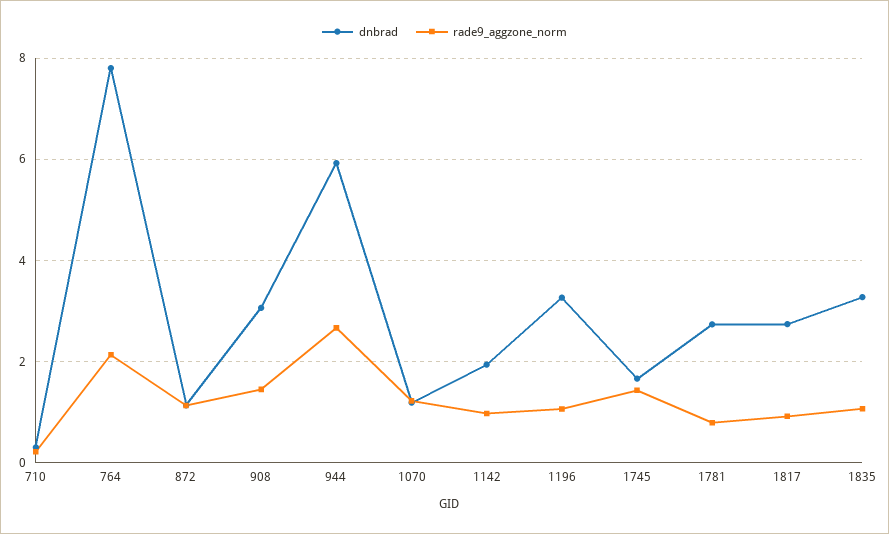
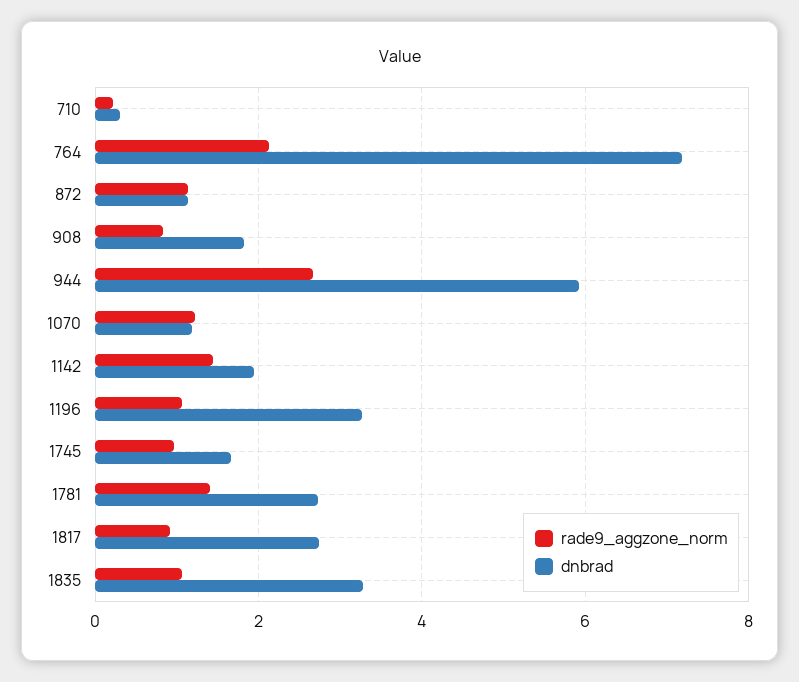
  {
    "dnbrad": {
      "710": 0.4,
-     "764": 7.8,
+     "764": 7.2,
      "872": 1.2,
-     "908": 3,
+     "908": 1.8,
      "944": 6,
      "1070": 1.2,
      "1142": 2,
      "1196": 3.2,
      "1745": 1.6,
      "1781": 2.8,
      "1817": 2.8,
      "1835": 3.2
    },
    "rade9_aggzone_norm": {
      "710": 0.2,
      "764": 2.2,
      "872": 1.2,
-     "908": 1.4,
+     "908": 0.8,
      "944": 2.6,
      "1070": 1.2,
-     "1142": 1,
+     "1142": 1.4,
      "1196": 1,
-     "1745": 1.4,
+     "1745": 1,
-     "1781": 0.8,
+     "1781": 1.4,
      "1817": 1,
      "1835": 1
    }
  }

